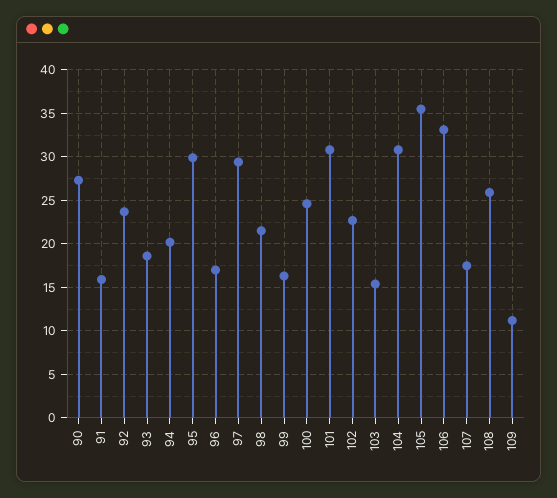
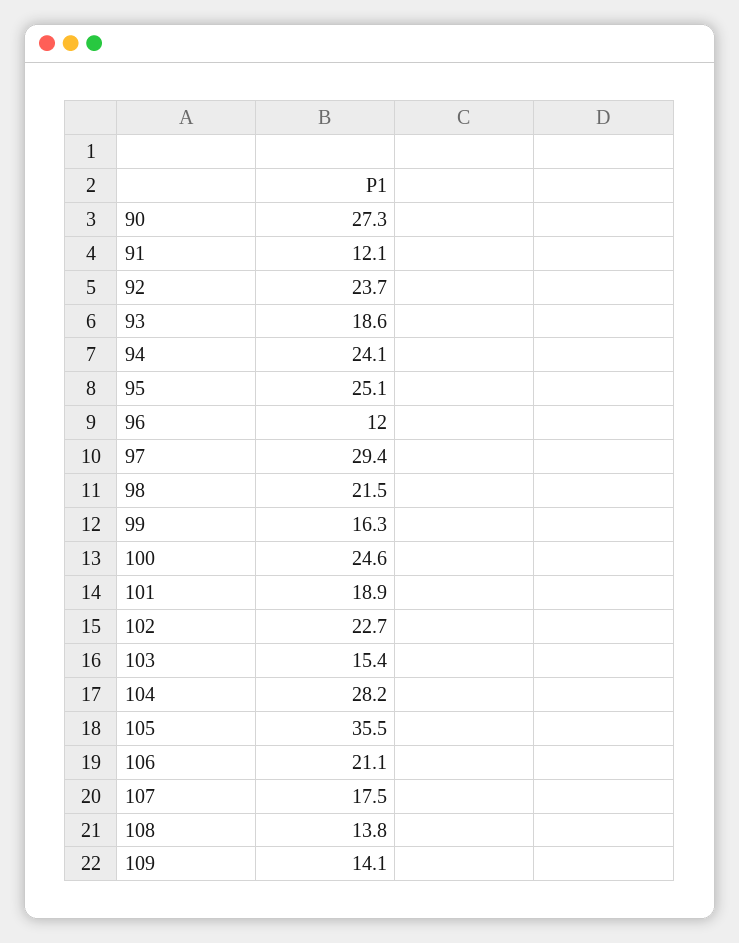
  {
    "90": 27.3,
-   "91": 16,
+   "91": 12.1,
    "92": 23.7,
    "93": 18.6,
-   "94": 20,
+   "94": 24.1,
-   "95": 30,
+   "95": 25.1,
-   "96": 17,
+   "96": 12,
    "97": 29.4,
    "98": 21.5,
    "99": 16.3,
    "100": 24.6,
-   "101": 31,
+   "101": 18.9,
    "102": 22.7,
    "103": 15.4,
-   "104": 31,
+   "104": 28.2,
    "105": 35.5,
-   "106": 33,
+   "106": 21.1,
    "107": 17.5,
-   "108": 26,
+   "108": 13.8,
-   "109": 11
+   "109": 14.1
  }

